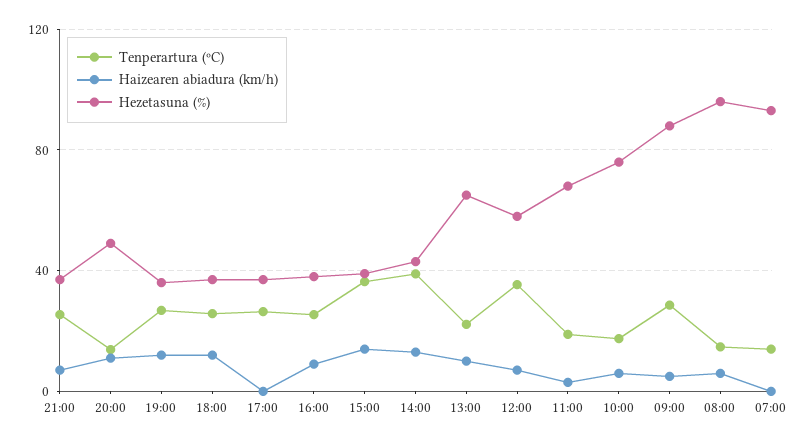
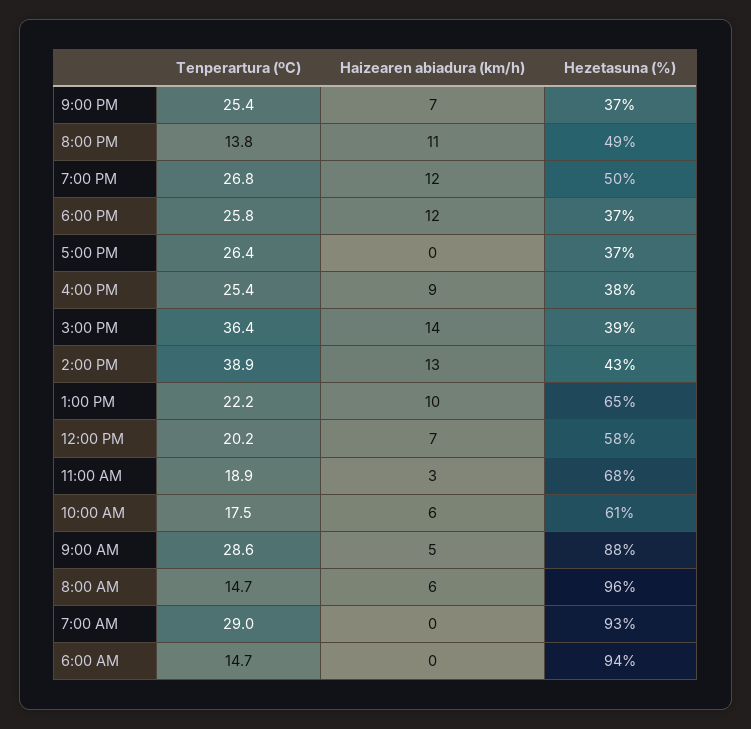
  {
    "Tenperartura (ºC)": {
      "21:00": 25.4,
      "20:00": 13.8,
      "19:00": 26.8,
      "18:00": 25.8,
      "17:00": 26.4,
      "16:00": 25.4,
      "15:00": 36.4,
      "14:00": 38.9,
      "13:00": 22.2,
-     "12:00": 35,
+     "12:00": 20.2,
      "11:00": 18.9,
      "10:00": 17.5,
      "09:00": 28.6,
      "08:00": 14.7,
-     "07:00": 15
+     "07:00": 29,
+     "6:00 AM": 14.7
    },
    "Haizearen abiadura (km/h)": {
      "21:00": 7,
      "20:00": 11,
      "19:00": 12,
      "18:00": 12,
      "17:00": 0,
      "16:00": 9,
      "15:00": 14,
      "14:00": 13,
      "13:00": 10,
      "12:00": 7,
      "11:00": 3,
      "10:00": 6,
      "09:00": 5,
      "08:00": 6,
-     "07:00": 0
+     "07:00": 0,
+     "6:00 AM": 0
    },
    "Hezetasuna (%)": {
      "21:00": 37,
      "20:00": 49,
-     "19:00": 35,
+     "19:00": 50,
      "18:00": 37,
      "17:00": 37,
      "16:00": 38,
      "15:00": 39,
      "14:00": 43,
      "13:00": 65,
      "12:00": 58,
      "11:00": 68,
-     "10:00": 75,
+     "10:00": 61,
      "09:00": 88,
      "08:00": 96,
-     "07:00": 93
+     "07:00": 93,
+     "6:00 AM": 94
    }
  }

